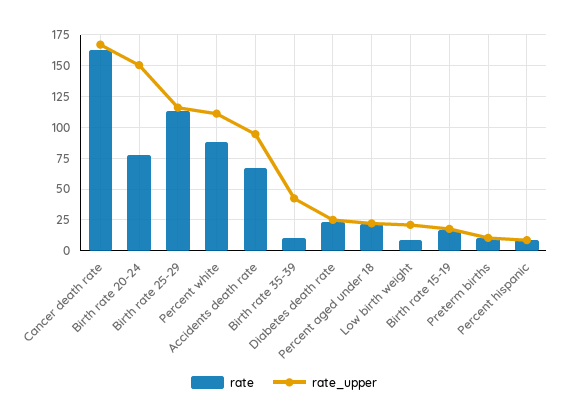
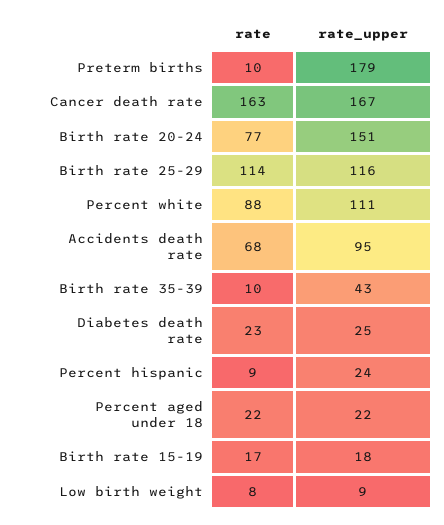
  {
    "rate": {
      "Cancer death rate": 163,
      "Birth rate 20-24": 77,
      "Birth rate 25-29": 114,
      "Percent white": 88,
      "Accidents death rate": 68,
      "Birth rate 35-39": 10,
      "Diabetes death rate": 23,
      "Percent aged under 18": 22,
      "Low birth weight": 8,
      "Birth rate 15-19": 17,
      "Preterm births": 10,
      "Percent hispanic": 9
    },
    "rate_upper": {
      "Cancer death rate": 167,
      "Birth rate 20-24": 151,
      "Birth rate 25-29": 116,
      "Percent white": 111,
      "Accidents death rate": 95,
      "Birth rate 35-39": 43,
      "Diabetes death rate": 25,
      "Percent aged under 18": 22,
-     "Low birth weight": 20,
+     "Low birth weight": 9,
      "Birth rate 15-19": 18,
-     "Preterm births": 10,
+     "Preterm births": 179,
-     "Percent hispanic": 10
+     "Percent hispanic": 24
    }
  }

